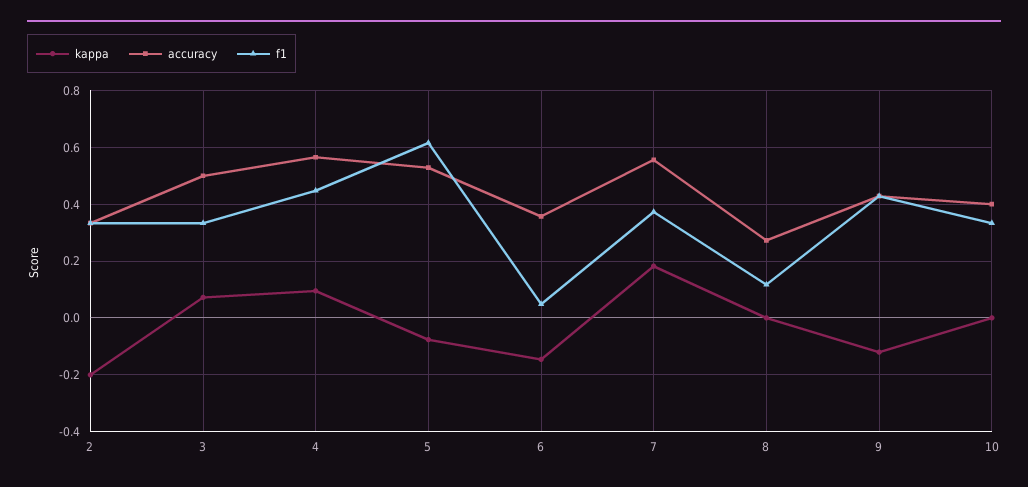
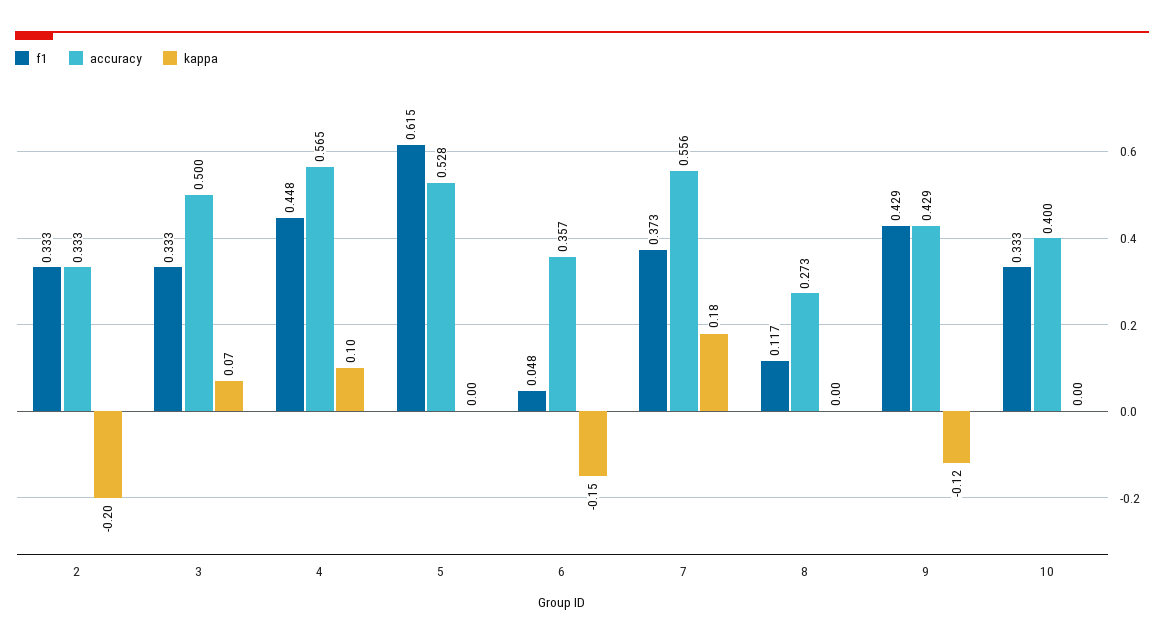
  {
    "kappa": {
      "2": -0.2,
      "3": 0.07,
      "4": 0.1,
-     "5": -0.075,
+     "5": 0,
      "6": -0.15,
      "7": 0.18,
      "8": 0,
      "9": -0.12,
      "10": 0
    },
    "accuracy": {
      "2": 0.333,
      "3": 0.5,
      "4": 0.565,
      "5": 0.528,
      "6": 0.357,
      "7": 0.556,
      "8": 0.273,
      "9": 0.429,
      "10": 0.4
    },
    "f1": {
      "2": 0.333,
      "3": 0.333,
      "4": 0.448,
      "5": 0.615,
      "6": 0.048,
      "7": 0.373,
      "8": 0.117,
      "9": 0.429,
      "10": 0.333
    }
  }

